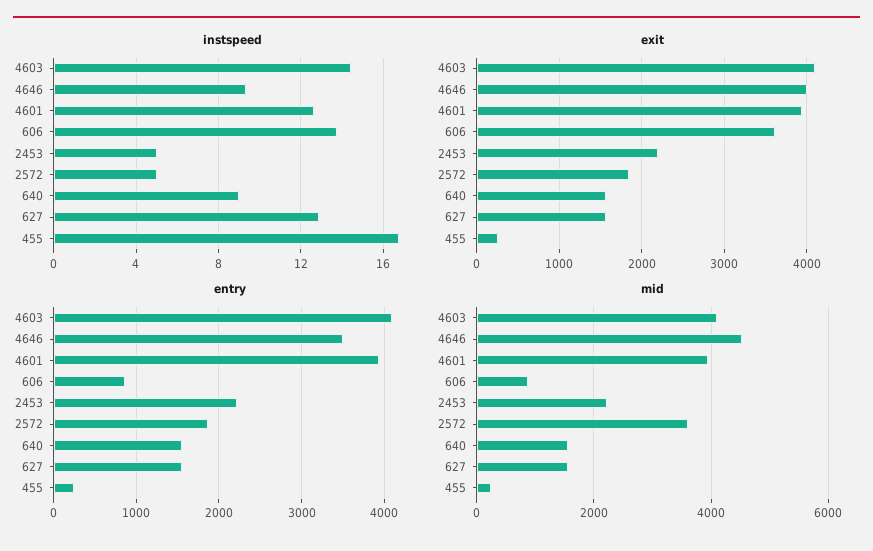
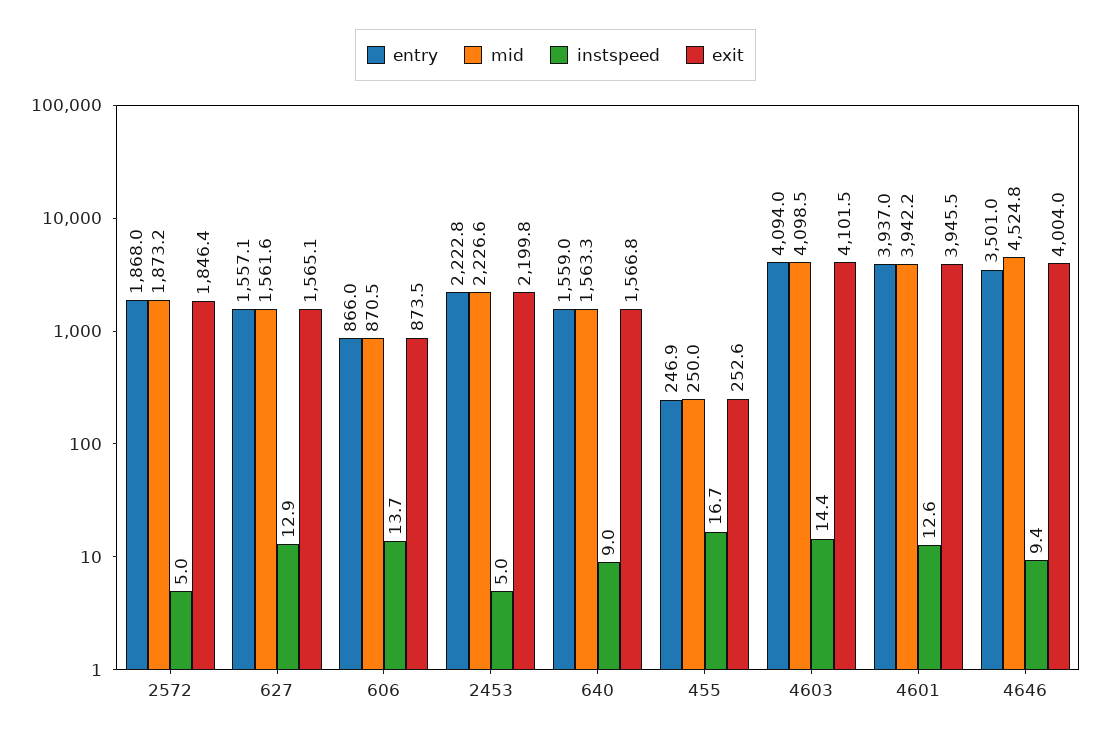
  {
    "instspeed": {
      "4603": 14.4,
      "4646": 9.4,
      "4601": 12.6,
      "606": 13.7,
      "2453": 5,
      "2572": 5,
      "640": 9,
      "627": 12.9,
      "455": 16.7
    },
    "exit": {
      "4603": 4101.5,
      "4646": 4004,
      "4601": 3945.5,
-     "606": 3600,
+     "606": 873.5,
      "2453": 2199.8,
      "2572": 1846.4,
      "640": 1566.8,
      "627": 1565.1,
      "455": 252.6
    },
    "entry": {
      "4603": 4094,
      "4646": 3501,
      "4601": 3937,
      "606": 866,
      "2453": 2222.8,
      "2572": 1868,
      "640": 1559,
      "627": 1557.1,
      "455": 246.9
    },
    "mid": {
      "4603": 4098.5,
      "4646": 4524.8,
      "4601": 3942.2,
      "606": 870.5,
      "2453": 2226.6,
-     "2572": 3600,
+     "2572": 1873.2,
      "640": 1563.3,
      "627": 1561.6,
      "455": 250
    }
  }

